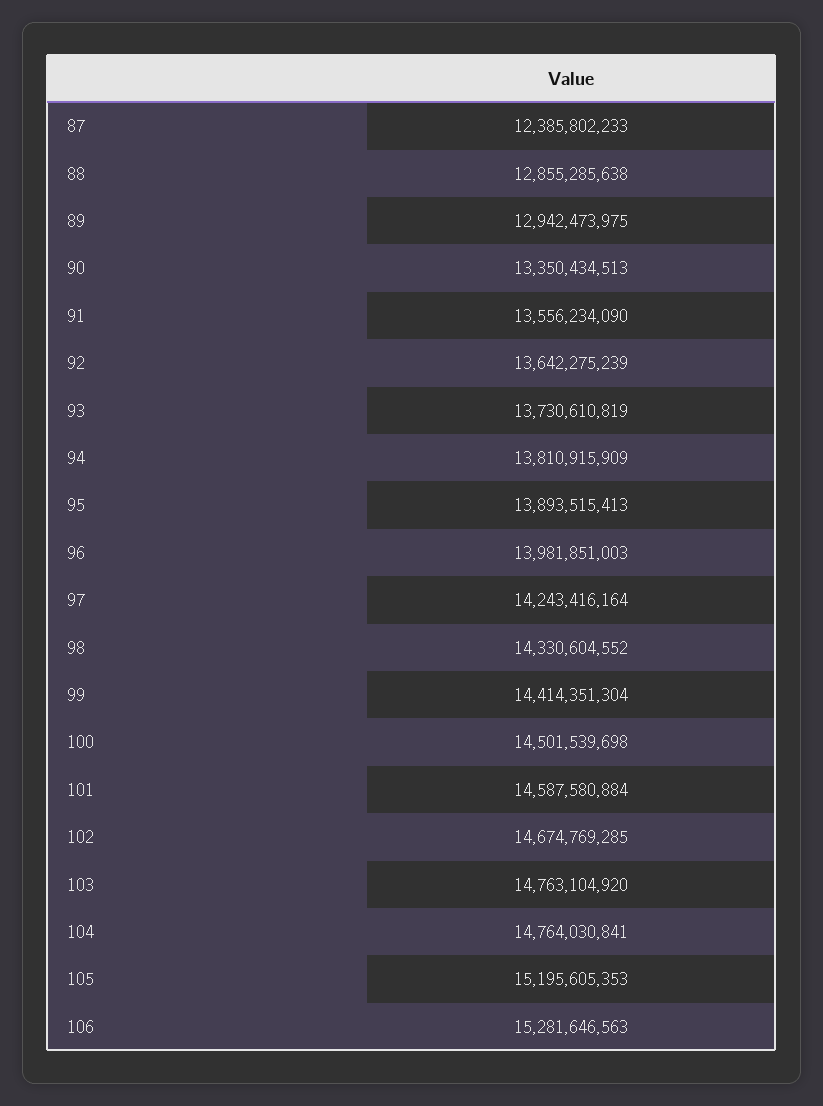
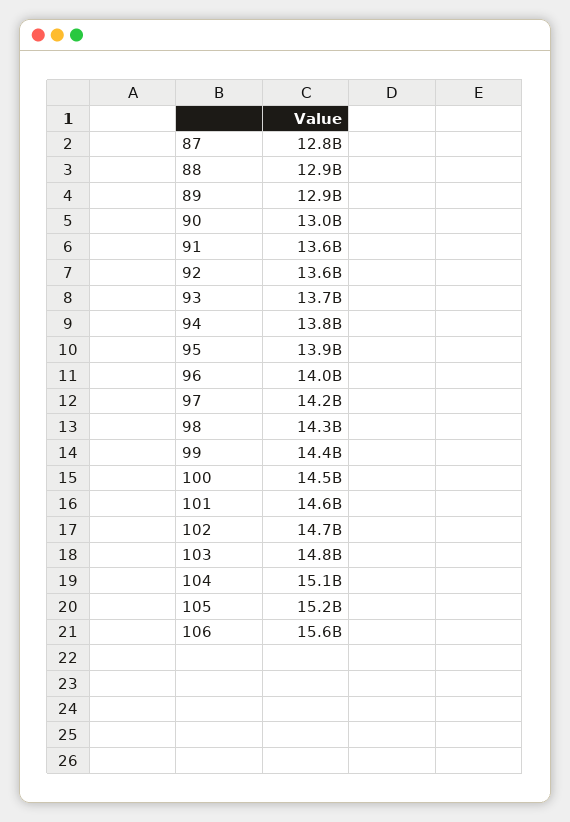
  {
-   "87": 12385802233,
+   "87": 12800000000,
    "88": 12855285638,
    "89": 12942473975,
-   "90": 13350434513,
+   "90": 13000000000,
    "91": 13556234090,
    "92": 13642275239,
    "93": 13730610819,
    "94": 13810915909,
    "95": 13893515413,
    "96": 13981851003,
    "97": 14243416164,
    "98": 14330604552,
    "99": 14414351304,
    "100": 14501539698,
    "101": 14587580884,
    "102": 14674769285,
    "103": 14763104920,
-   "104": 14764030841,
+   "104": 15100000000,
    "105": 15195605353,
-   "106": 15281646563
+   "106": 15600000000
  }

